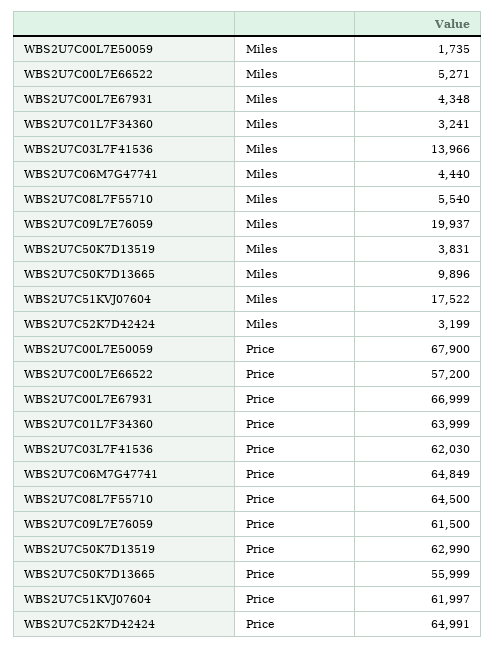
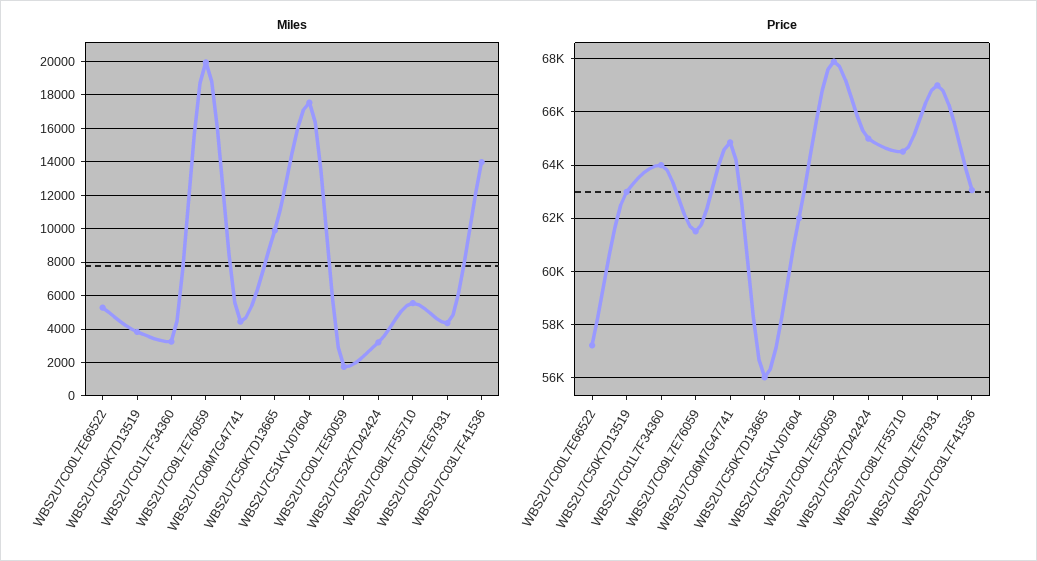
  {
    "Miles": {
      "WBS2U7C00L7E50059": 1735,
      "WBS2U7C00L7E66522": 5271,
      "WBS2U7C00L7E67931": 4348,
      "WBS2U7C01L7F34360": 3241,
      "WBS2U7C03L7F41536": 13966,
      "WBS2U7C06M7G47741": 4440,
      "WBS2U7C08L7F55710": 5540,
      "WBS2U7C09L7E76059": 19937,
      "WBS2U7C50K7D13519": 3831,
      "WBS2U7C50K7D13665": 9896,
      "WBS2U7C51KVJ07604": 17522,
      "WBS2U7C52K7D42424": 3199
    },
    "Price": {
      "WBS2U7C00L7E50059": 67900,
      "WBS2U7C00L7E66522": 57200,
      "WBS2U7C00L7E67931": 66999,
      "WBS2U7C01L7F34360": 63999,
-     "WBS2U7C03L7F41536": 62030,
+     "WBS2U7C03L7F41536": 63000,
      "WBS2U7C06M7G47741": 64849,
      "WBS2U7C08L7F55710": 64500,
      "WBS2U7C09L7E76059": 61500,
      "WBS2U7C50K7D13519": 62990,
      "WBS2U7C50K7D13665": 55999,
      "WBS2U7C51KVJ07604": 61997,
      "WBS2U7C52K7D42424": 64991
    }
  }

